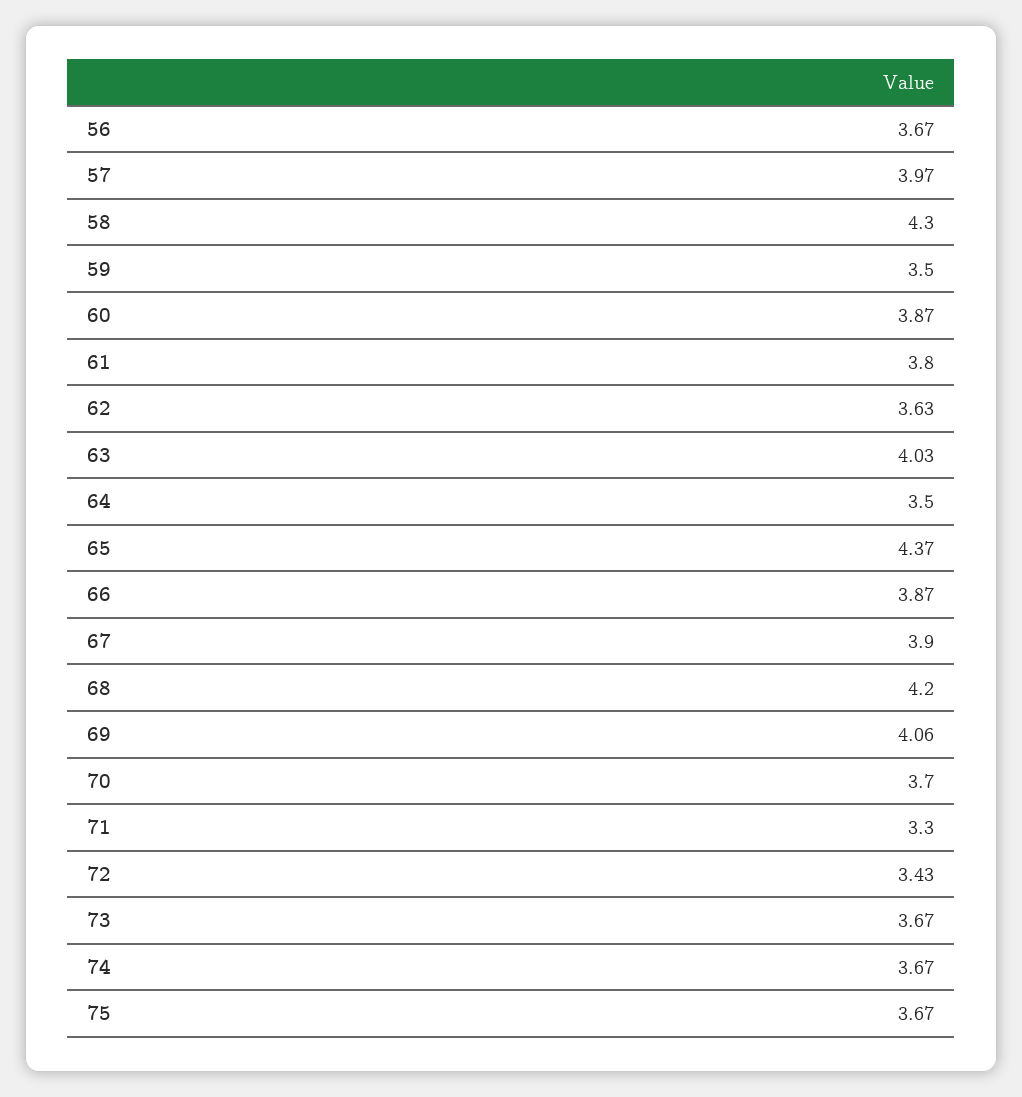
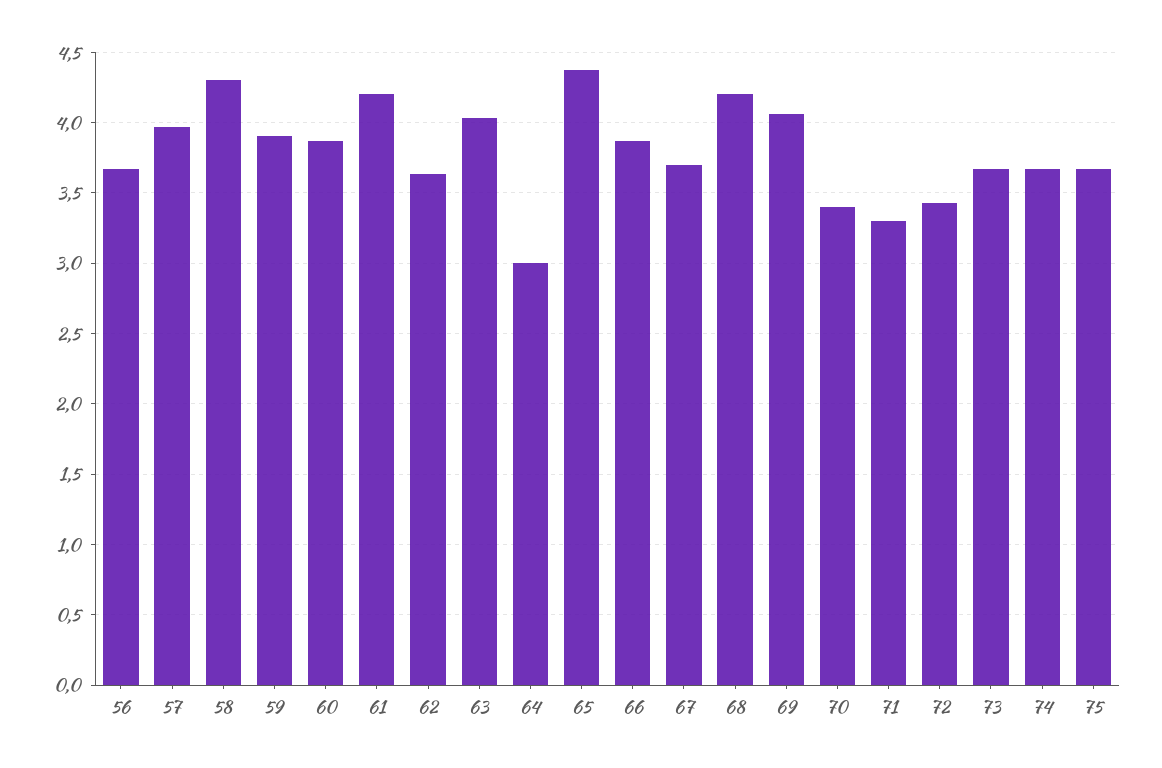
  {
    "56": 3.67,
    "57": 3.97,
    "58": 4.3,
-   "59": 3.5,
+   "59": 3.9,
    "60": 3.87,
-   "61": 3.8,
+   "61": 4.2,
    "62": 3.63,
    "63": 4.03,
-   "64": 3.5,
+   "64": 3,
    "65": 4.37,
    "66": 3.87,
-   "67": 3.9,
+   "67": 3.7,
    "68": 4.2,
    "69": 4.06,
-   "70": 3.7,
+   "70": 3.4,
    "71": 3.3,
    "72": 3.43,
    "73": 3.67,
    "74": 3.67,
    "75": 3.67
  }

